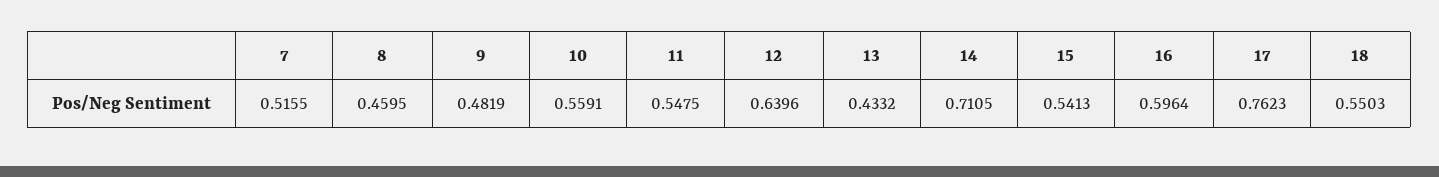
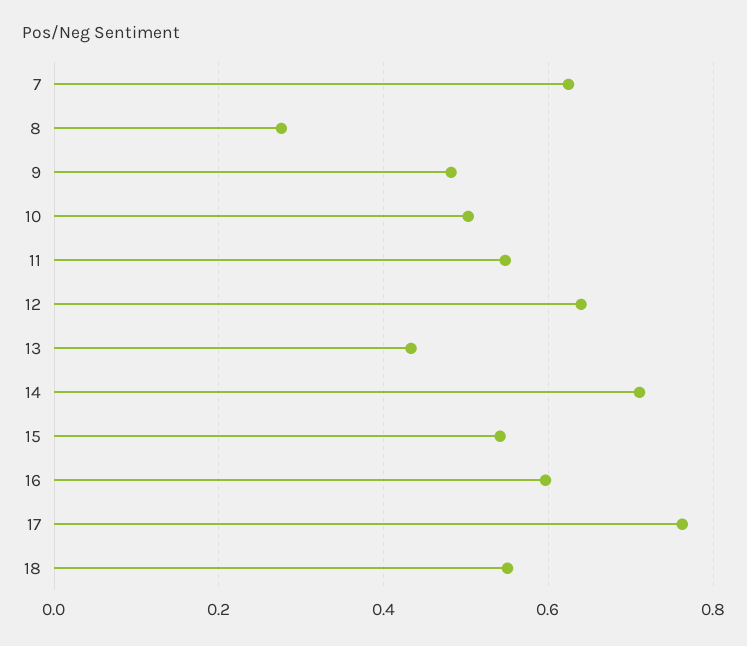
  {
-   "7": 0.5155,
+   "7": 0.62,
-   "8": 0.4595,
+   "8": 0.28,
    "9": 0.4819,
-   "10": 0.5591,
+   "10": 0.5,
    "11": 0.5475,
    "12": 0.6396,
    "13": 0.4332,
    "14": 0.7105,
    "15": 0.5413,
    "16": 0.5964,
    "17": 0.7623,
    "18": 0.5503
  }

